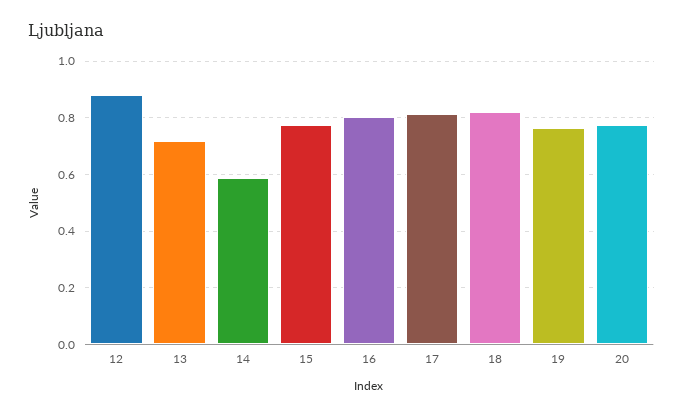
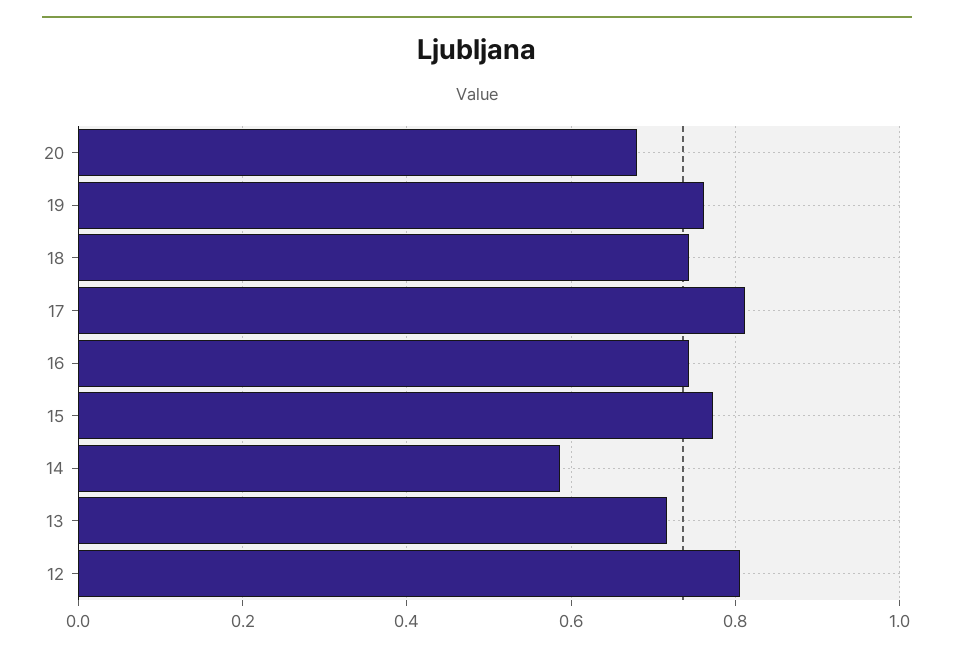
  {
-   "12": 0.875,
+   "12": 0.8,
    "13": 0.72,
    "14": 0.58,
    "15": 0.78,
-   "16": 0.8,
+   "16": 0.74,
    "17": 0.82,
-   "18": 0.825,
+   "18": 0.74,
    "19": 0.76,
-   "20": 0.775
+   "20": 0.68
  }

